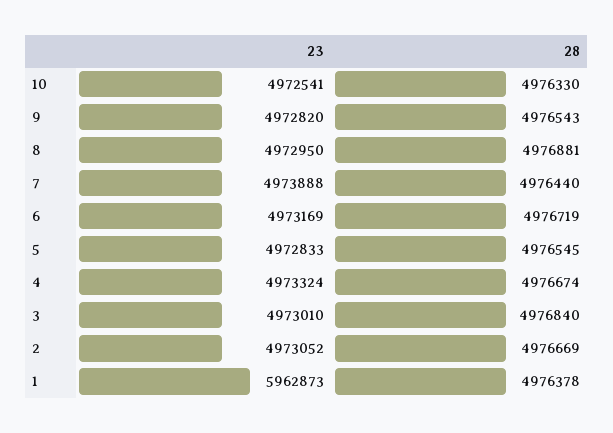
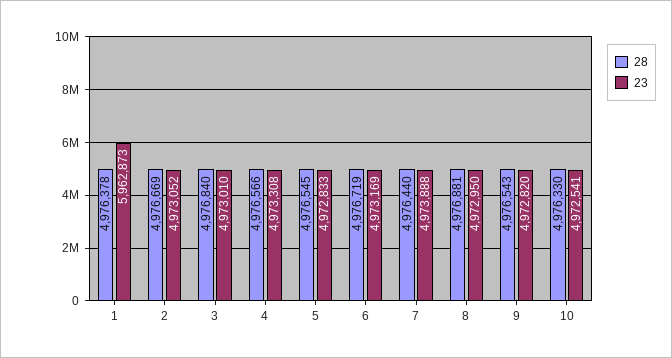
  {
    "23": {
      "10": 4972541,
      "9": 4972820,
      "8": 4972950,
      "7": 4973888,
      "6": 4973169,
      "5": 4972833,
-     "4": 4973324,
+     "4": 4973308,
      "3": 4973010,
      "2": 4973052,
      "1": 5962873
    },
    "28": {
      "10": 4976330,
      "9": 4976543,
      "8": 4976881,
      "7": 4976440,
      "6": 4976719,
      "5": 4976545,
-     "4": 4976674,
+     "4": 4976566,
      "3": 4976840,
      "2": 4976669,
      "1": 4976378
    }
  }

